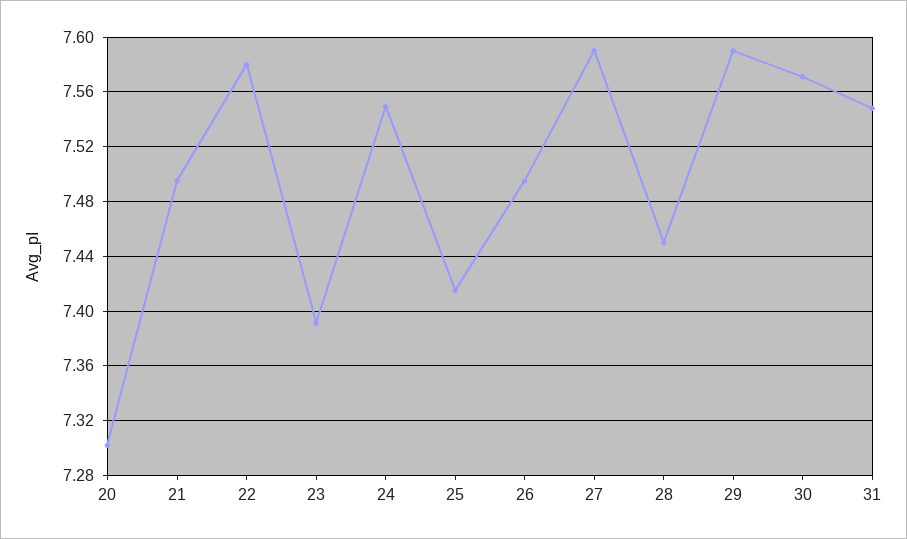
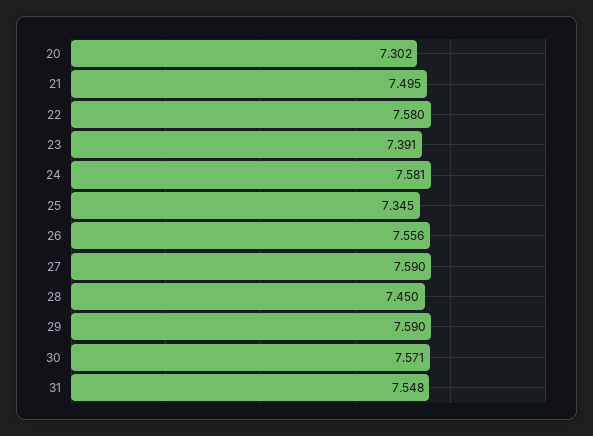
  {
    "20": 7.302,
    "21": 7.495,
    "22": 7.58,
    "23": 7.391,
-   "24": 7.55,
+   "24": 7.581,
-   "25": 7.415,
+   "25": 7.345,
-   "26": 7.495,
+   "26": 7.556,
    "27": 7.59,
    "28": 7.45,
    "29": 7.59,
    "30": 7.571,
    "31": 7.548
  }

